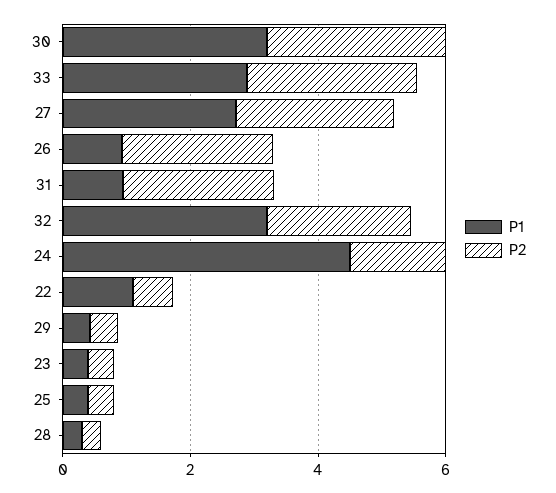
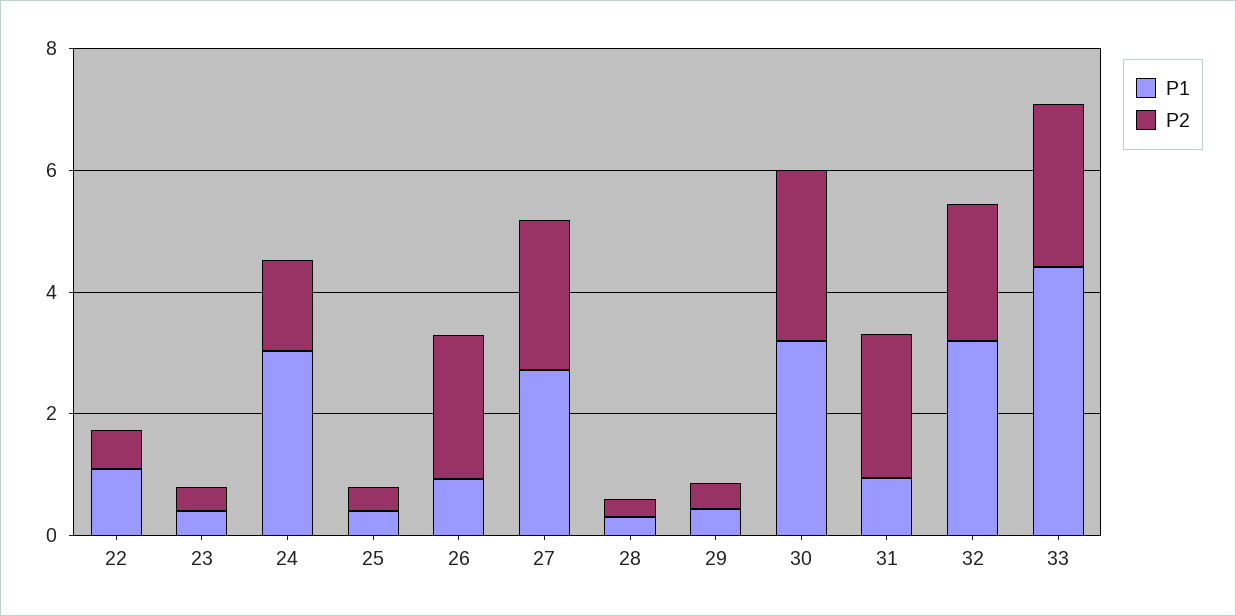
  {
    "P1": {
      "30": 3,
-     "33": 3,
+     "33": 4.5,
      "27": 2.5,
      "26": 1,
      "31": 1,
      "32": 3,
-     "24": 4.5,
+     "24": 3,
      "22": 1,
      "29": 0.5,
      "23": 0.5,
      "25": 0.5,
      "28": 0.5
    },
    "P2": {
      "30": 3,
      "33": 2.5,
      "27": 2.5,
      "26": 2.5,
      "31": 2.5,
      "32": 2.5,
      "24": 1.5,
      "22": 0.5,
      "29": 0.5,
      "23": 0.5,
      "25": 0.5,
      "28": 0.5
    }
  }

